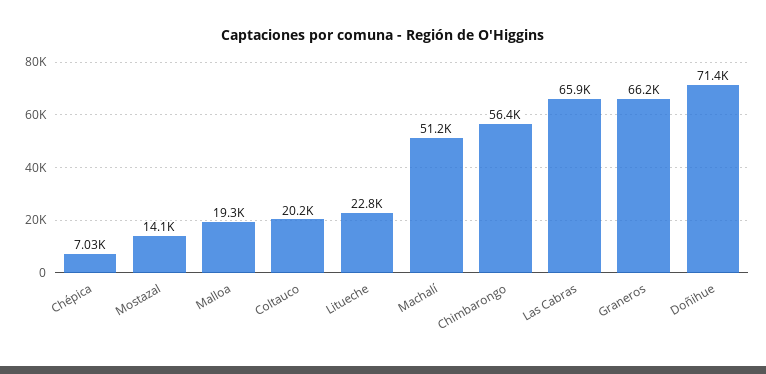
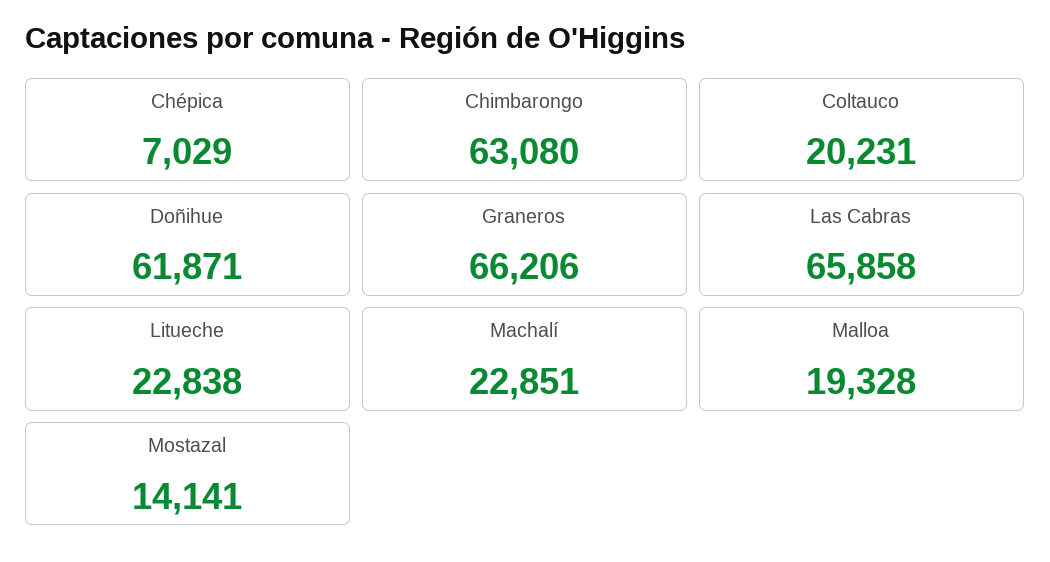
  {
    "Chépica": 7029,
    "Mostazal": 14141,
    "Malloa": 19328,
    "Coltauco": 20231,
    "Litueche": 22838,
-   "Machalí": 51200,
+   "Machalí": 22851,
-   "Chimbarongo": 56400,
+   "Chimbarongo": 63080,
    "Las Cabras": 65858,
    "Graneros": 66206,
-   "Doñihue": 71400
+   "Doñihue": 61871
  }

